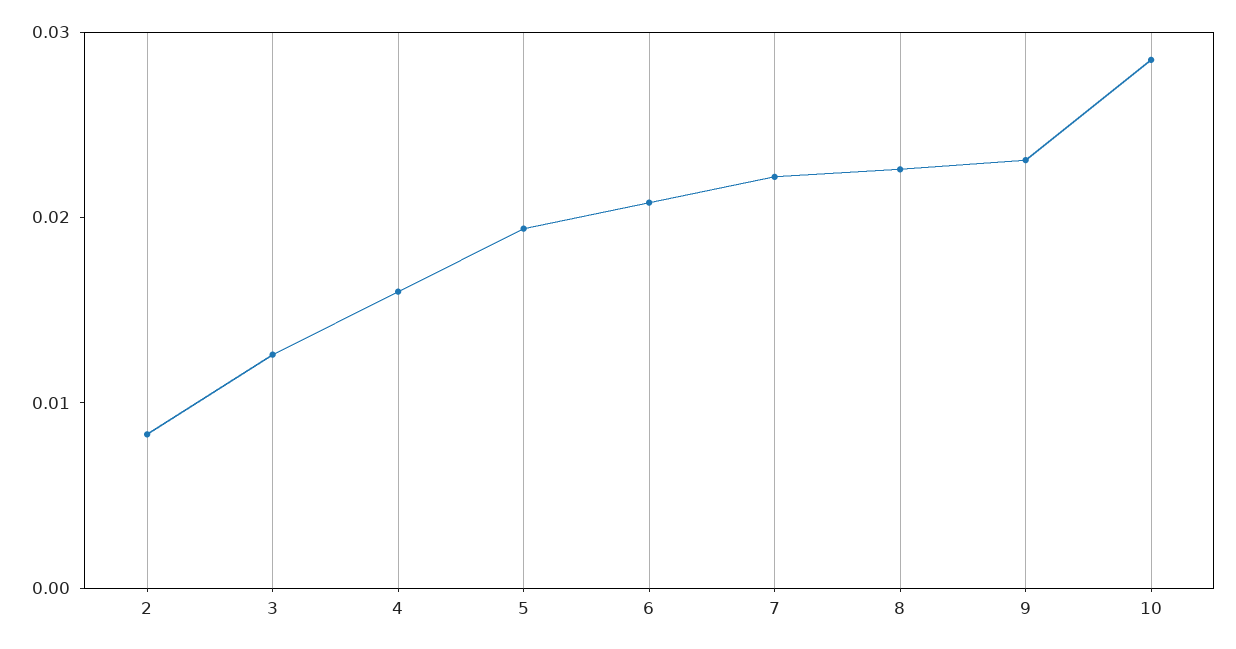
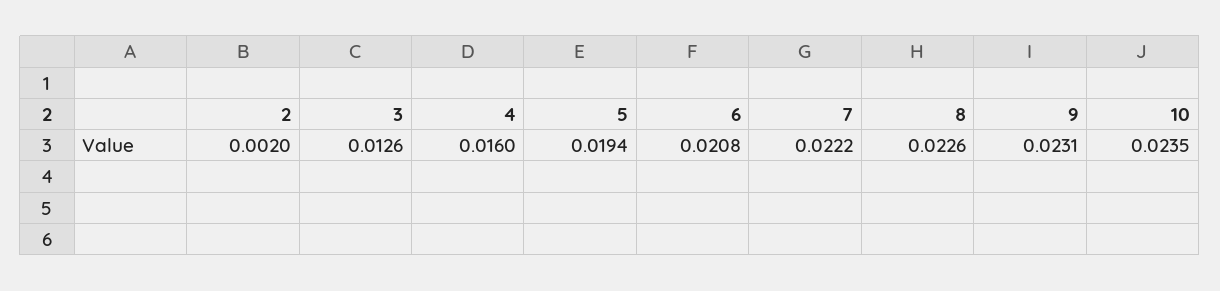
  {
-   "2": 0.008,
+   "2": 0.002,
    "3": 0.0126,
    "4": 0.016,
    "5": 0.0194,
    "6": 0.0208,
    "7": 0.0222,
    "8": 0.0226,
    "9": 0.0231,
-   "10": 0.028
+   "10": 0.0235
  }

